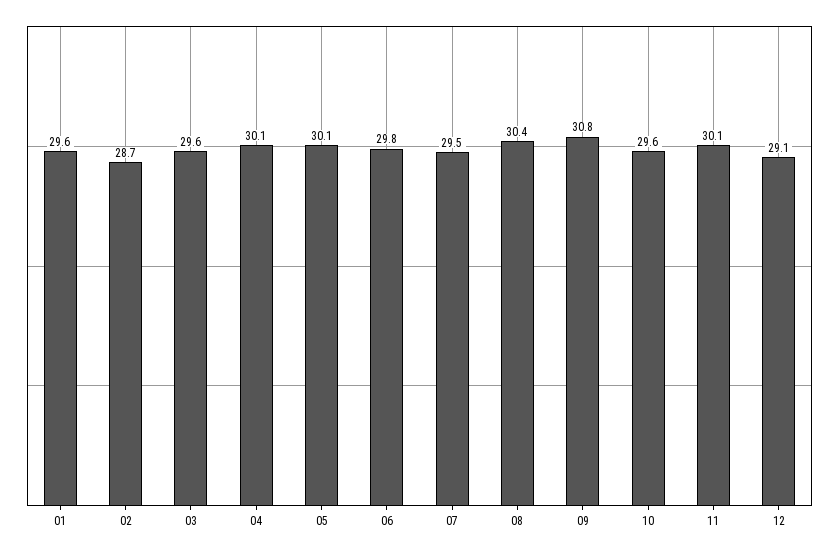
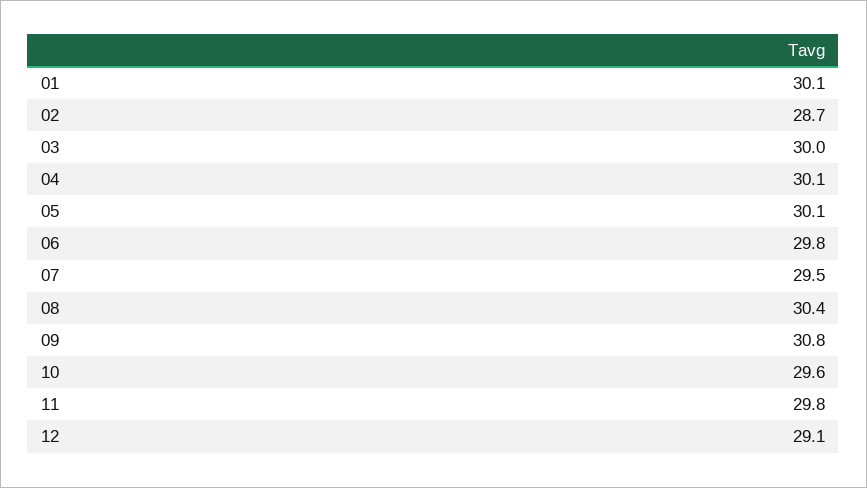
  {
-   "01": 29.6,
+   "01": 30.1,
    "02": 28.7,
-   "03": 29.6,
+   "03": 30,
    "04": 30.1,
    "05": 30.1,
    "06": 29.8,
    "07": 29.5,
    "08": 30.4,
    "09": 30.8,
    "10": 29.6,
-   "11": 30.1,
+   "11": 29.8,
    "12": 29.1
  }

